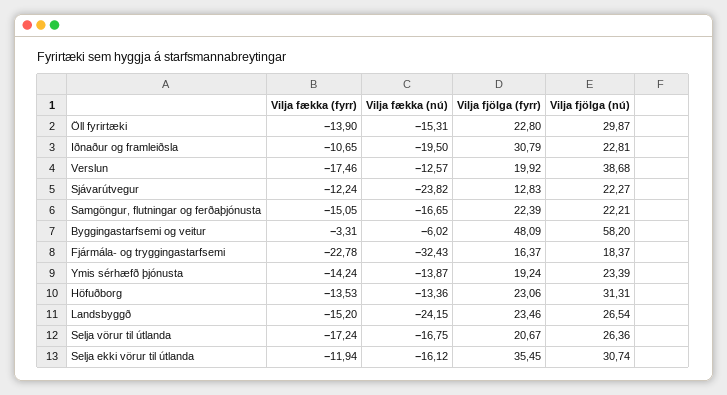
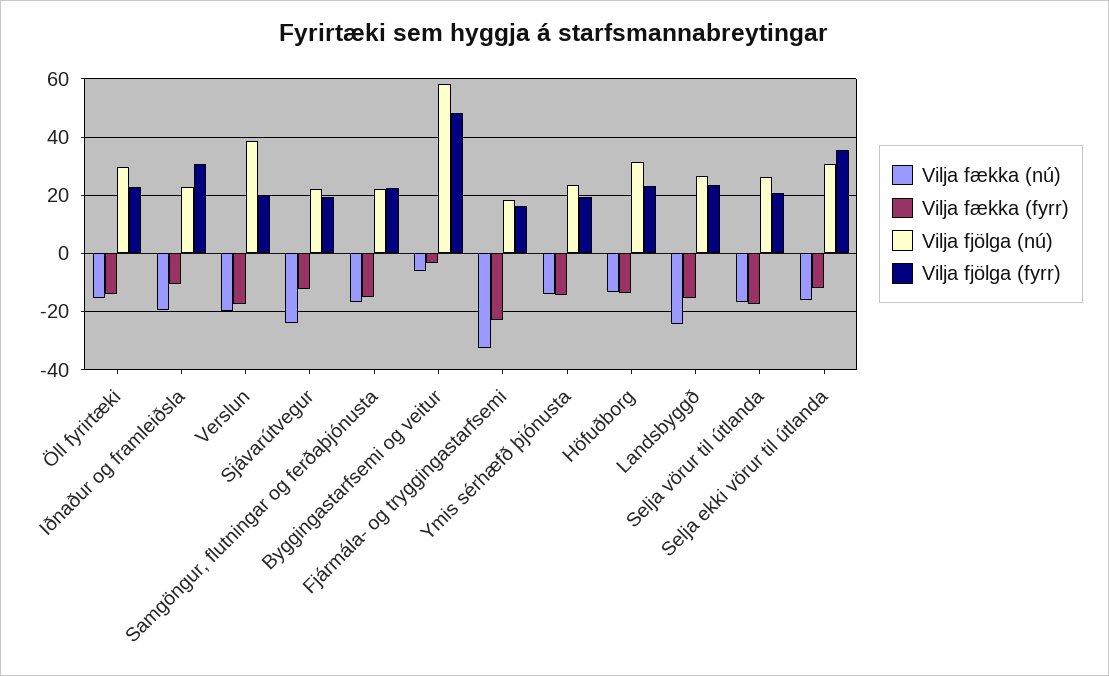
  {
    "Vilja fækka (fyrr)": {
      "Öll fyrirtæki": -13.9,
      "Iðnaður og framleiðsla": -10.65,
      "Verslun": -17.46,
      "Sjávarútvegur": -12.24,
      "Samgöngur, flutningar og ferðaþjónusta": -15.05,
      "Byggingastarfsemi og veitur": -3.31,
      "Fjármála- og tryggingastarfsemi": -22.78,
      "Ymis sérhæfð þjónusta": -14.24,
      "Höfuðborg": -13.53,
      "Landsbyggð": -15.2,
      "Selja vörur til útlanda": -17.24,
      "Selja ekki vörur til útlanda": -11.94
    },
    "Vilja fækka (nú)": {
      "Öll fyrirtæki": -15.31,
      "Iðnaður og framleiðsla": -19.5,
-     "Verslun": -12.57,
+     "Verslun": -20,
      "Sjávarútvegur": -23.82,
      "Samgöngur, flutningar og ferðaþjónusta": -16.65,
      "Byggingastarfsemi og veitur": -6.02,
      "Fjármála- og tryggingastarfsemi": -32.43,
      "Ymis sérhæfð þjónusta": -13.87,
      "Höfuðborg": -13.36,
      "Landsbyggð": -24.15,
      "Selja vörur til útlanda": -16.75,
      "Selja ekki vörur til útlanda": -16.12
    },
    "Vilja fjölga (fyrr)": {
      "Öll fyrirtæki": 22.8,
      "Iðnaður og framleiðsla": 30.79,
      "Verslun": 19.92,
-     "Sjávarútvegur": 12.83,
+     "Sjávarútvegur": 20,
      "Samgöngur, flutningar og ferðaþjónusta": 22.39,
      "Byggingastarfsemi og veitur": 48.09,
      "Fjármála- og tryggingastarfsemi": 16.37,
      "Ymis sérhæfð þjónusta": 19.24,
      "Höfuðborg": 23.06,
      "Landsbyggð": 23.46,
      "Selja vörur til útlanda": 20.67,
      "Selja ekki vörur til útlanda": 35.45
    },
    "Vilja fjölga (nú)": {
      "Öll fyrirtæki": 29.87,
      "Iðnaður og framleiðsla": 22.81,
      "Verslun": 38.68,
      "Sjávarútvegur": 22.27,
      "Samgöngur, flutningar og ferðaþjónusta": 22.21,
      "Byggingastarfsemi og veitur": 58.2,
      "Fjármála- og tryggingastarfsemi": 18.37,
      "Ymis sérhæfð þjónusta": 23.39,
      "Höfuðborg": 31.31,
      "Landsbyggð": 26.54,
      "Selja vörur til útlanda": 26.36,
      "Selja ekki vörur til útlanda": 30.74
    }
  }

